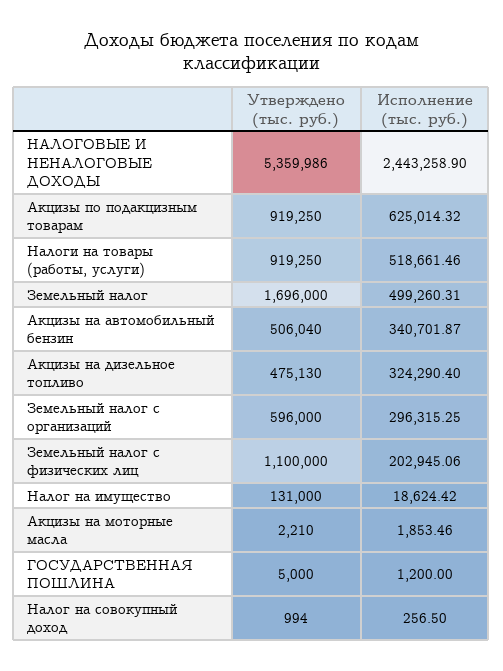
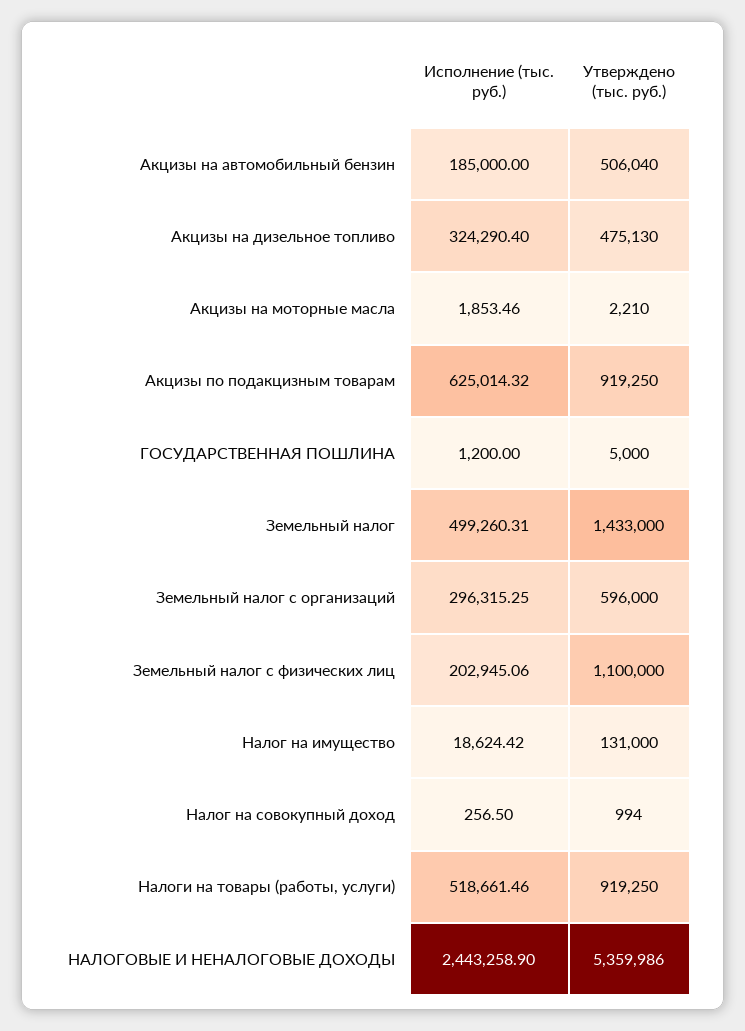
  {
    "Утверждено (тыс. руб.)": {
      "НАЛОГОВЫЕ И НЕНАЛОГОВЫЕ ДОХОДЫ": 5359986,
      "Акцизы по подакцизным товарам": 919250,
      "Налоги на товары (работы, услуги)": 919250,
-     "Земельный налог": 1696000,
+     "Земельный налог": 1433000,
      "Акцизы на автомобильный бензин": 506040,
      "Акцизы на дизельное топливо": 475130,
      "Земельный налог с организаций": 596000,
      "Земельный налог с физических лиц": 1100000,
      "Налог на имущество": 131000,
      "Акцизы на моторные масла": 2210,
      "ГОСУДАРСТВЕННАЯ ПОШЛИНА": 5000,
      "Налог на совокупный доход": 994
    },
    "Исполнение (тыс. руб.)": {
      "НАЛОГОВЫЕ И НЕНАЛОГОВЫЕ ДОХОДЫ": 2443258.9,
      "Акцизы по подакцизным товарам": 625014.32,
      "Налоги на товары (работы, услуги)": 518661.46,
      "Земельный налог": 499260.31,
-     "Акцизы на автомобильный бензин": 340701.87,
+     "Акцизы на автомобильный бензин": 185000,
      "Акцизы на дизельное топливо": 324290.4,
      "Земельный налог с организаций": 296315.25,
      "Земельный налог с физических лиц": 202945.06,
      "Налог на имущество": 18624.42,
      "Акцизы на моторные масла": 1853.46,
      "ГОСУДАРСТВЕННАЯ ПОШЛИНА": 1200,
      "Налог на совокупный доход": 256.5
    }
  }

